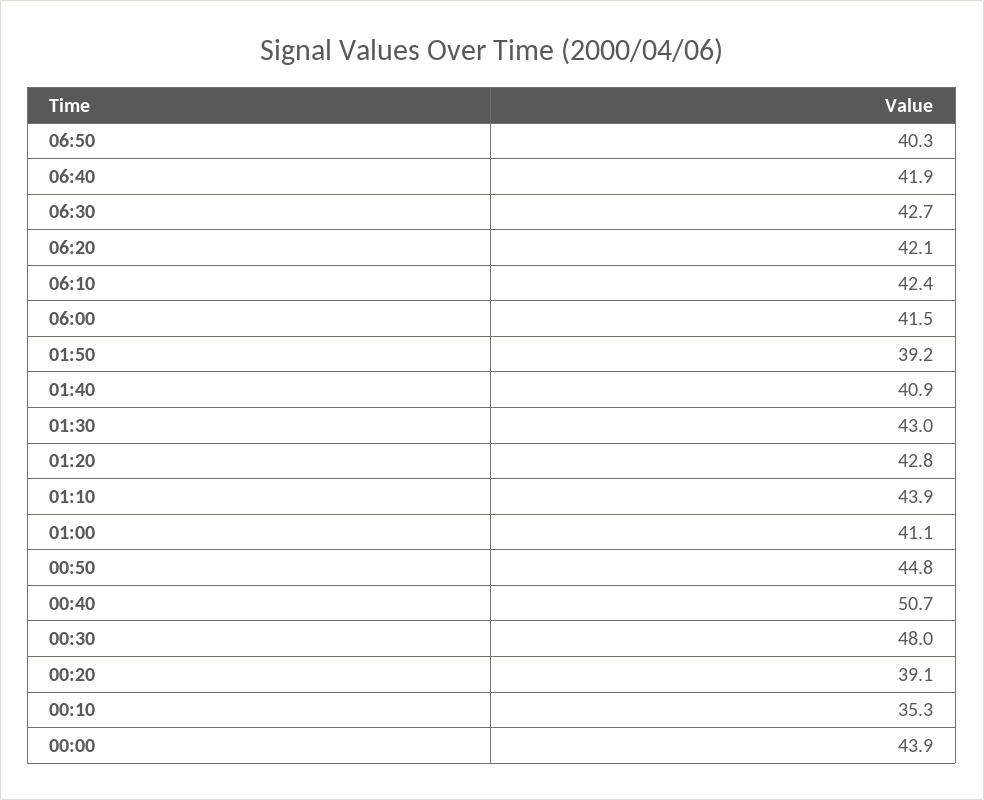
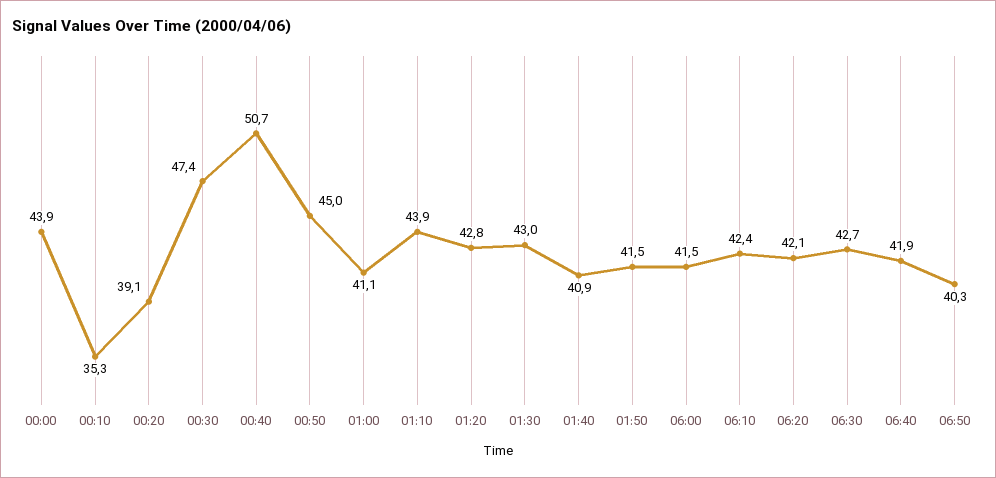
  {
    "06:50": 40.3,
    "06:40": 41.9,
    "06:30": 42.7,
    "06:20": 42.1,
    "06:10": 42.4,
    "06:00": 41.5,
-   "01:50": 39.2,
+   "01:50": 41.5,
    "01:40": 40.9,
    "01:30": 43,
    "01:20": 42.8,
    "01:10": 43.9,
    "01:00": 41.1,
-   "00:50": 44.8,
+   "00:50": 45,
    "00:40": 50.7,
-   "00:30": 48,
+   "00:30": 47.4,
    "00:20": 39.1,
    "00:10": 35.3,
    "00:00": 43.9
  }

